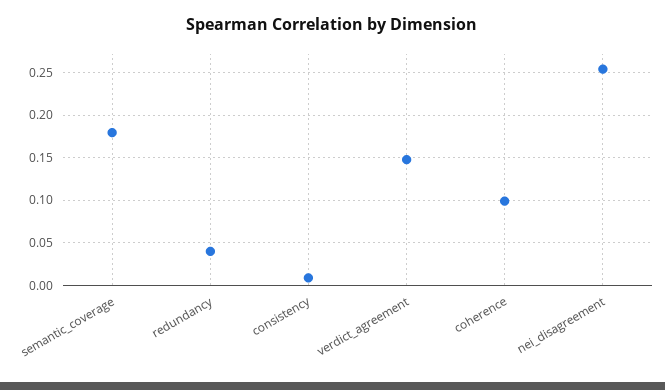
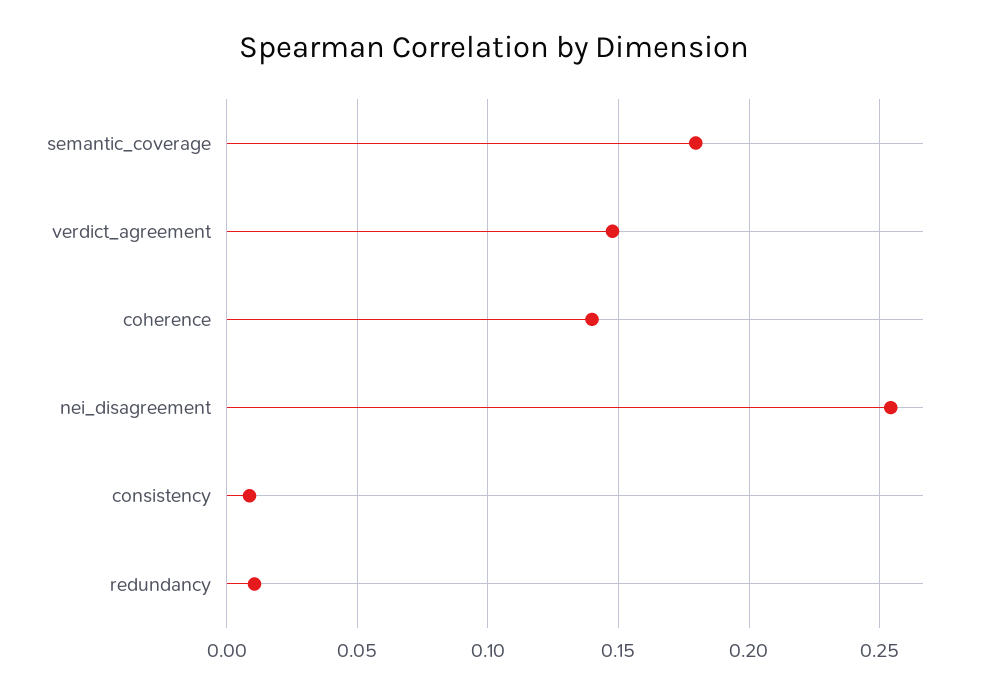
  {
    "semantic_coverage": 0.18,
-   "redundancy": 0.04,
+   "redundancy": 0.01,
    "consistency": 0.01,
    "verdict_agreement": 0.15,
-   "coherence": 0.1,
+   "coherence": 0.14,
    "nei_disagreement": 0.255
  }

